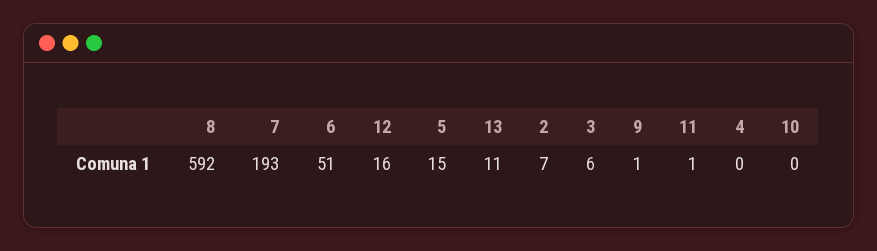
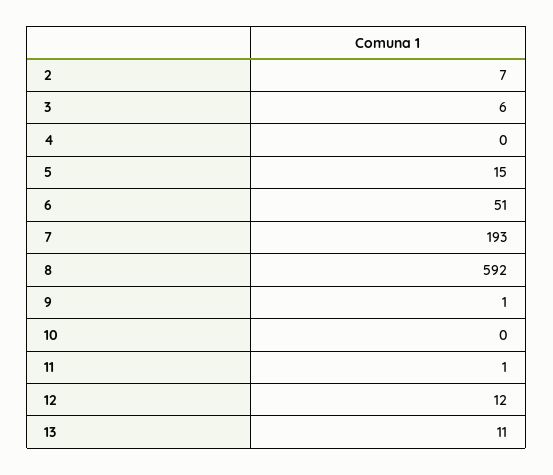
  {
    "8": 592,
    "7": 193,
    "6": 51,
-   "12": 16,
+   "12": 12,
    "5": 15,
    "13": 11,
    "2": 7,
    "3": 6,
    "9": 1,
    "11": 1,
    "4": 0,
    "10": 0
  }

